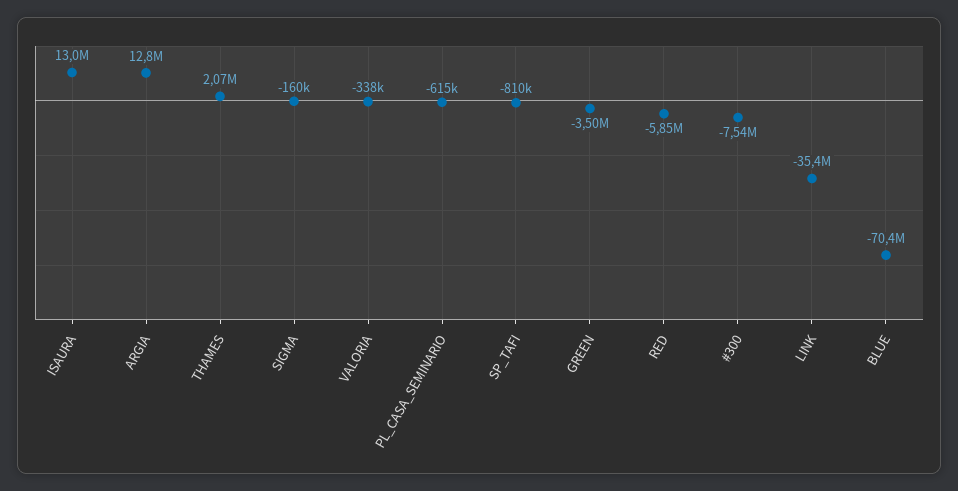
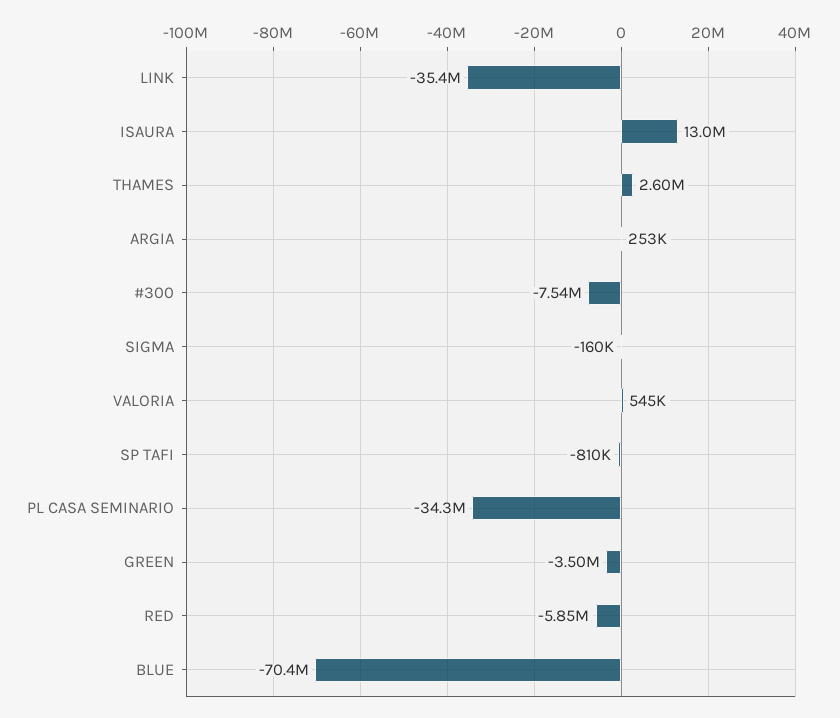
  {
    "ISAURA": 13000000,
-   "ARGIA": 12800000,
+   "ARGIA": 253000,
-   "THAMES": 2070000,
+   "THAMES": 2600000,
    "SIGMA": -160000,
-   "VALORIA": -338000,
+   "VALORIA": 545000,
-   "PL_CASA_SEMINARIO": -615000,
+   "PL_CASA_SEMINARIO": -34300000,
    "SP_TAFI": -810000,
    "GREEN": -3500000,
    "RED": -5850000,
    "#300": -7540000,
    "LINK": -35400000,
    "BLUE": -70400000
  }

